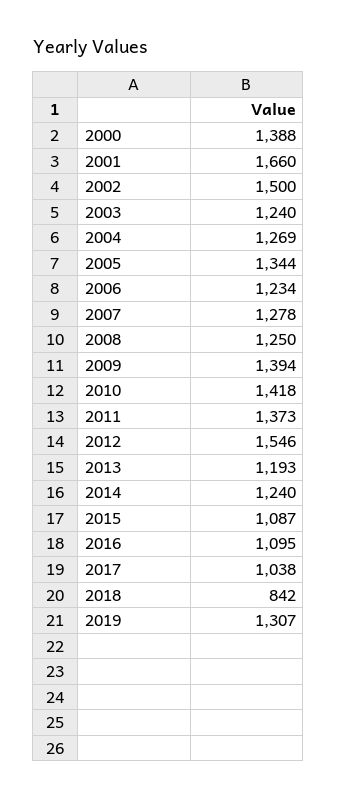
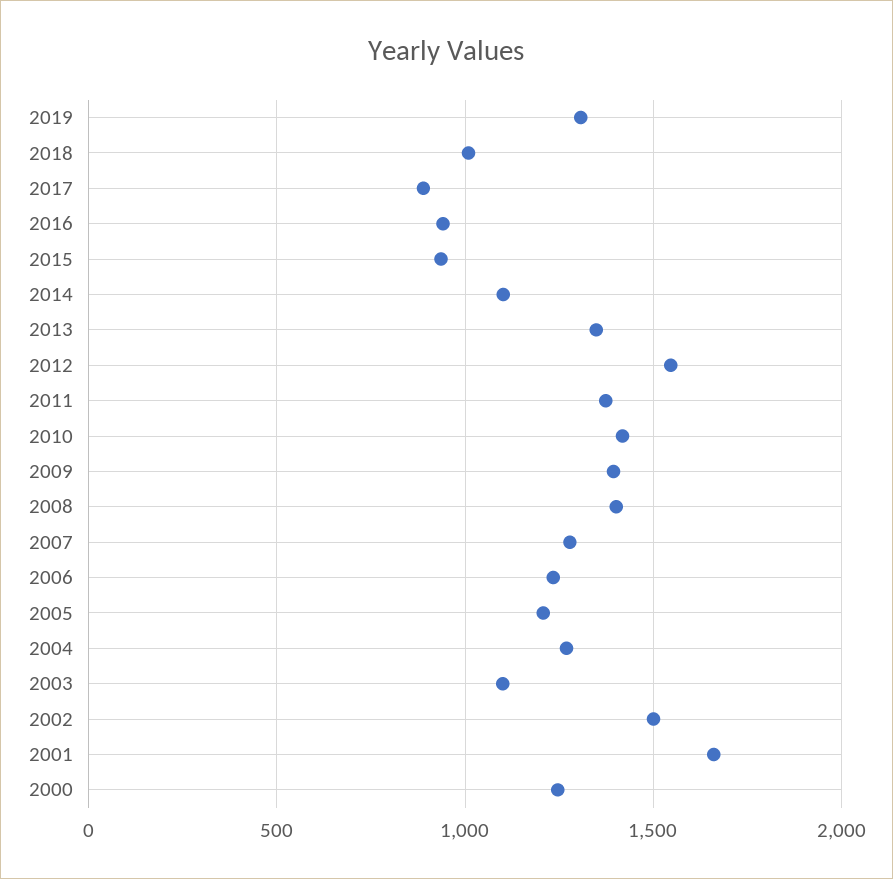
  {
-   "2000": 1388,
+   "2000": 1250,
    "2001": 1660,
    "2002": 1500,
-   "2003": 1240,
+   "2003": 1100,
    "2004": 1269,
-   "2005": 1344,
+   "2005": 1200,
    "2006": 1234,
    "2007": 1278,
-   "2008": 1250,
+   "2008": 1400,
    "2009": 1394,
    "2010": 1418,
    "2011": 1373,
    "2012": 1546,
-   "2013": 1193,
+   "2013": 1350,
-   "2014": 1240,
+   "2014": 1100,
-   "2015": 1087,
+   "2015": 950,
-   "2016": 1095,
+   "2016": 950,
-   "2017": 1038,
+   "2017": 900,
-   "2018": 842,
+   "2018": 1000,
    "2019": 1307
  }

